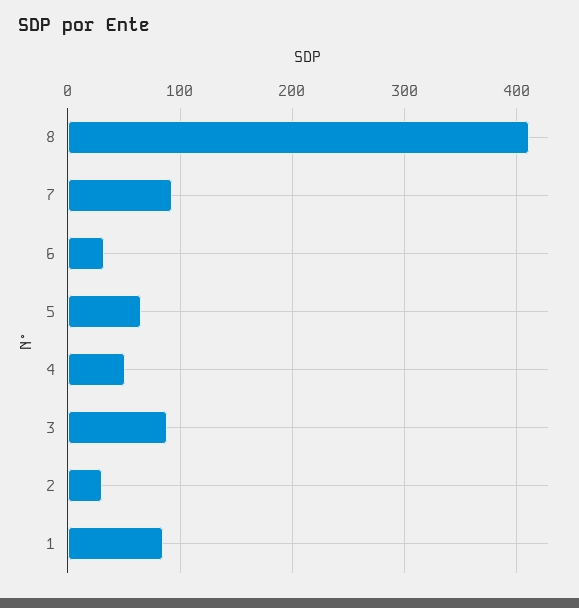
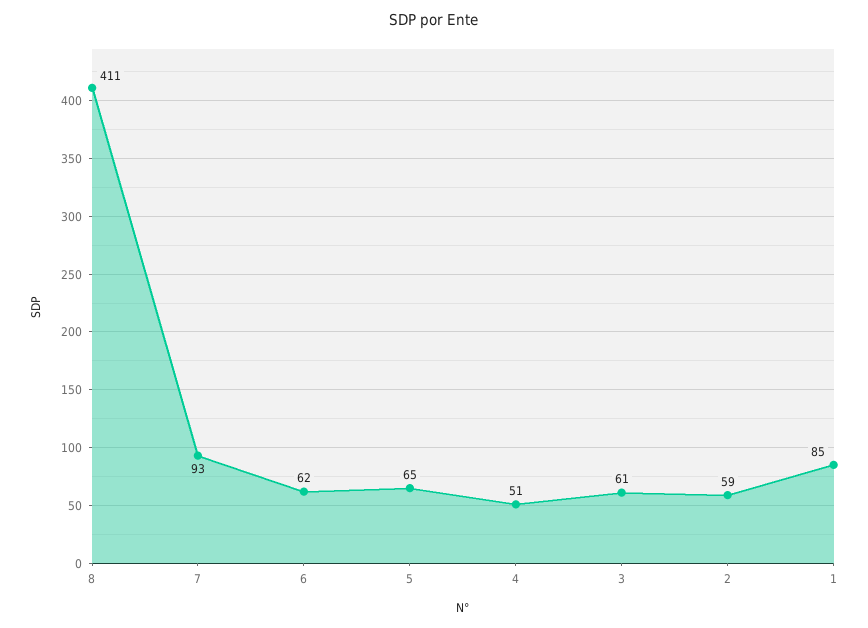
  {
    "8": 411,
    "7": 93,
-   "6": 30,
+   "6": 62,
    "5": 65,
    "4": 51,
-   "3": 90,
+   "3": 61,
-   "2": 30,
+   "2": 59,
    "1": 85
  }

